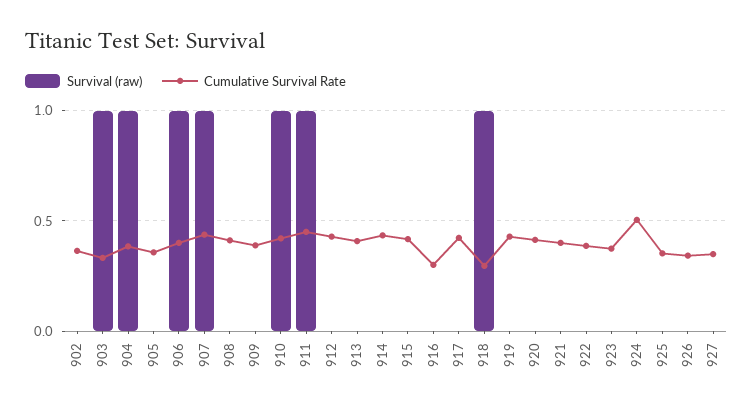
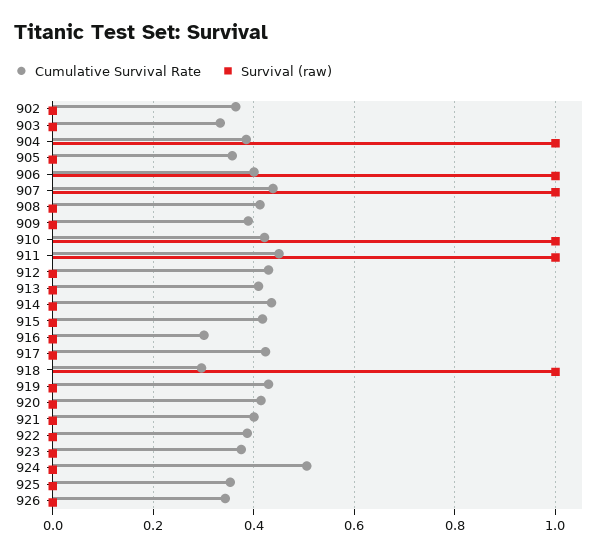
  {
    "Survival (raw)": {
      "902": 0,
-     "903": 1,
+     "903": 0,
      "904": 1,
      "905": 0,
      "906": 1,
      "907": 1,
      "908": 0,
      "909": 0,
      "910": 1,
      "911": 1,
      "912": 0,
      "913": 0,
      "914": 0,
      "915": 0,
      "916": 0,
      "917": 0,
      "918": 1,
      "919": 0,
      "920": 0,
      "921": 0,
      "922": 0,
      "923": 0,
      "924": 0,
      "925": 0,
-     "926": 0,
+     "926": 0
-     "927": 0
    },
    "Cumulative Survival Rate": {
      "902": 0.36,
      "903": 0.34,
      "904": 0.38,
      "905": 0.36,
      "906": 0.4,
      "907": 0.44,
      "908": 0.42,
      "909": 0.38,
      "910": 0.42,
      "911": 0.46,
      "912": 0.42,
      "913": 0.4,
      "914": 0.44,
      "915": 0.42,
      "916": 0.3,
      "917": 0.42,
      "918": 0.3,
      "919": 0.42,
      "920": 0.42,
      "921": 0.4,
      "922": 0.38,
      "923": 0.38,
      "924": 0.5,
      "925": 0.36,
-     "926": 0.34,
+     "926": 0.34
-     "927": 0.35
    }
  }

